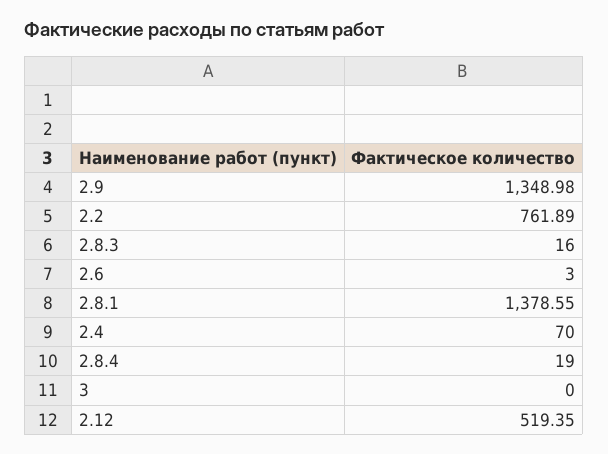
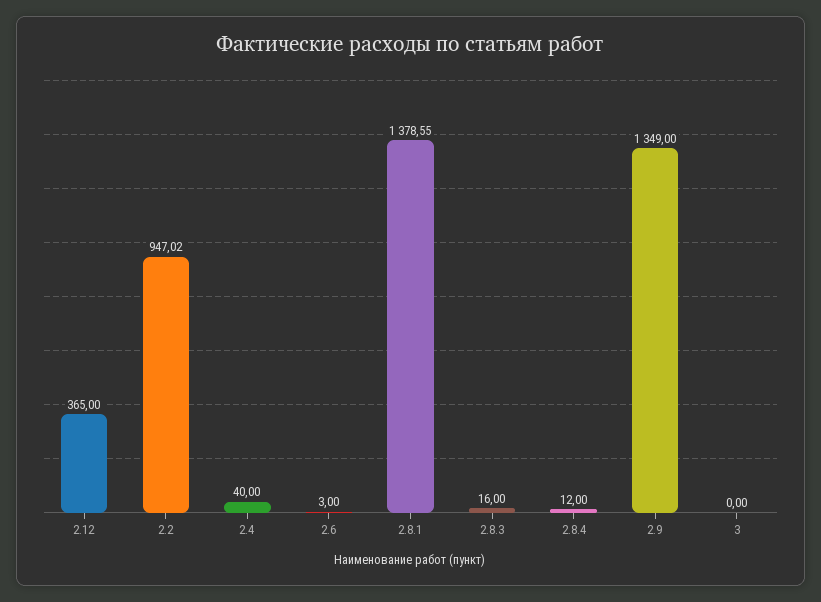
  {
-   "2.9": 1348.98,
+   "2.9": 1349,
-   "2.2": 761.89,
+   "2.2": 947.02,
    "2.8.3": 16,
    "2.6": 3,
    "2.8.1": 1378.55,
-   "2.4": 70,
+   "2.4": 40,
-   "2.8.4": 19,
+   "2.8.4": 12,
    "3": 0,
-   "2.12": 519.35
+   "2.12": 365
  }

